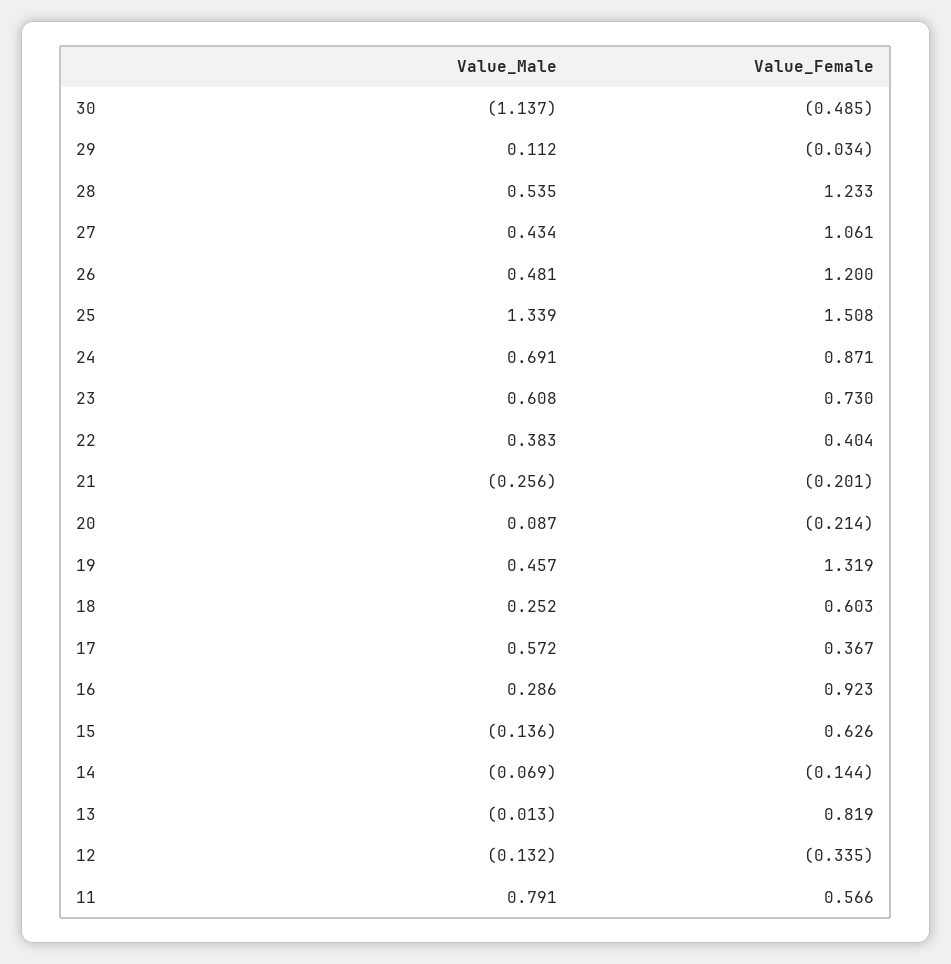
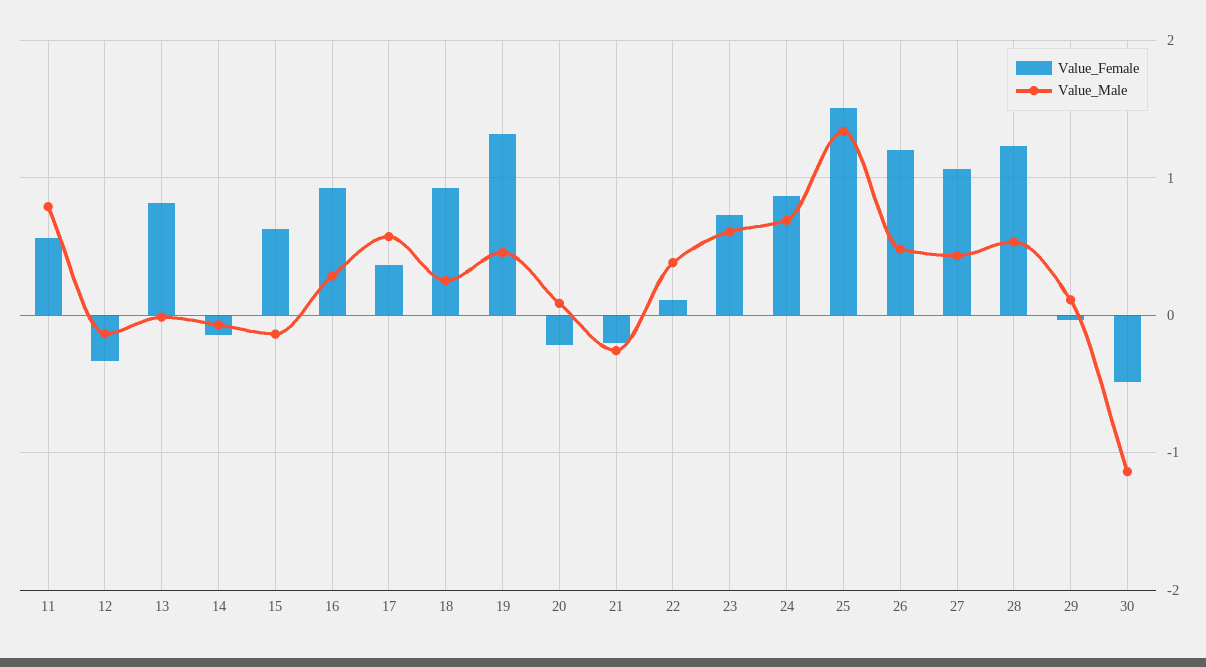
  {
    "Value_Male": {
      "30": -1.137,
      "29": 0.112,
      "28": 0.535,
      "27": 0.434,
      "26": 0.481,
      "25": 1.339,
      "24": 0.691,
      "23": 0.608,
      "22": 0.383,
      "21": -0.256,
      "20": 0.087,
      "19": 0.457,
      "18": 0.252,
      "17": 0.572,
      "16": 0.286,
      "15": -0.136,
      "14": -0.069,
      "13": -0.013,
      "12": -0.132,
      "11": 0.791
    },
    "Value_Female": {
      "30": -0.485,
      "29": -0.034,
      "28": 1.233,
      "27": 1.061,
      "26": 1.2,
      "25": 1.508,
      "24": 0.871,
      "23": 0.73,
-     "22": 0.404,
+     "22": 0.1,
      "21": -0.201,
      "20": -0.214,
      "19": 1.319,
-     "18": 0.603,
+     "18": 0.9,
      "17": 0.367,
      "16": 0.923,
      "15": 0.626,
      "14": -0.144,
      "13": 0.819,
      "12": -0.335,
      "11": 0.566
    }
  }

